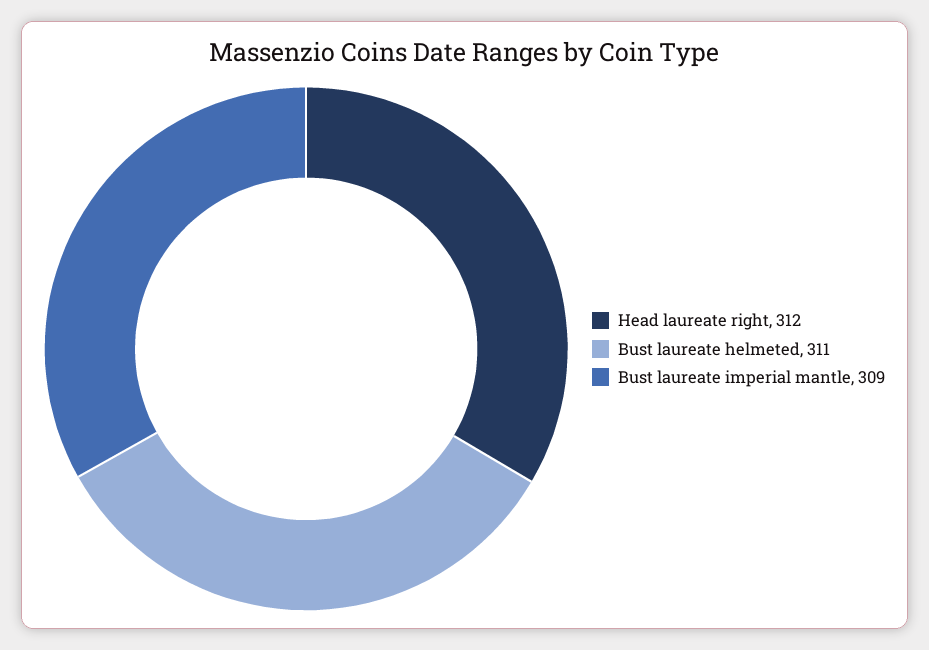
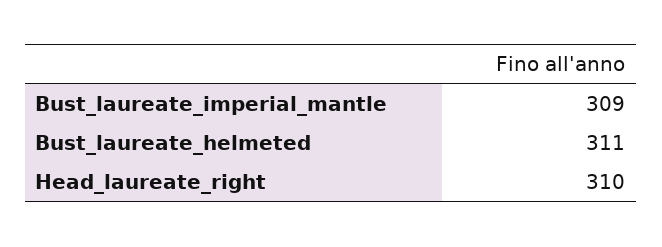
  {
-   "Head laureate right": 312,
+   "Head laureate right": 310,
    "Bust laureate helmeted": 311,
    "Bust laureate imperial mantle": 309
  }

